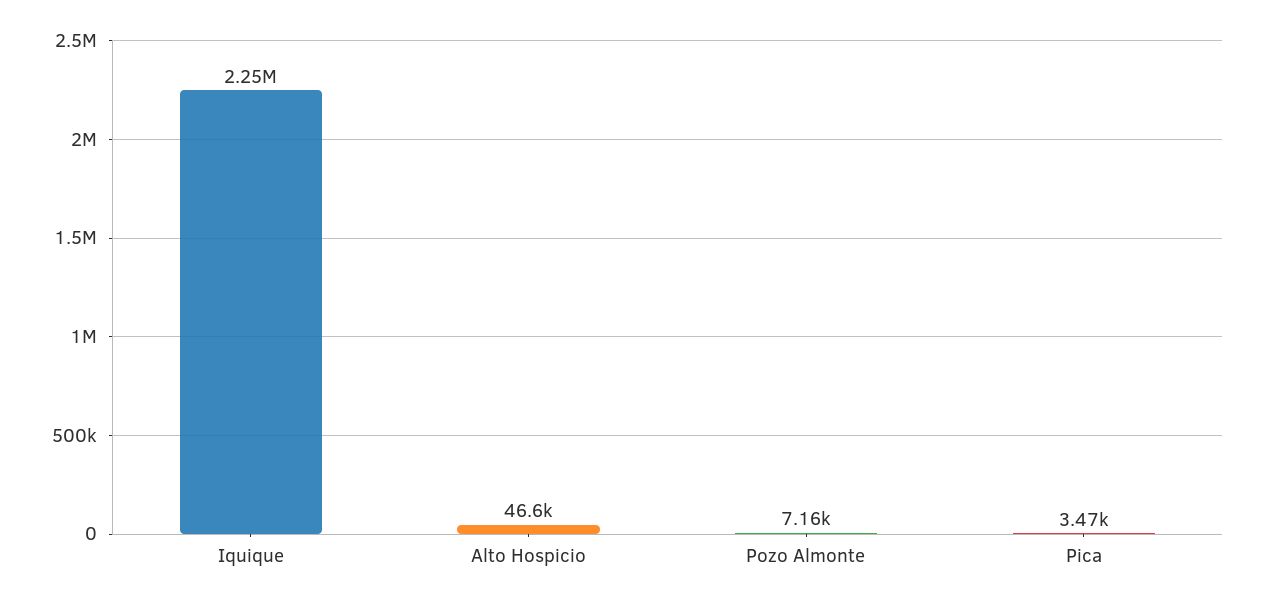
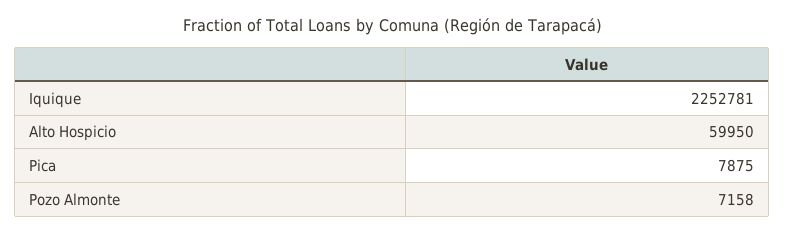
  {
    "Iquique": 2252781,
-   "Alto Hospicio": 46600,
+   "Alto Hospicio": 59950,
    "Pozo Almonte": 7158,
-   "Pica": 3470
+   "Pica": 7875
  }

